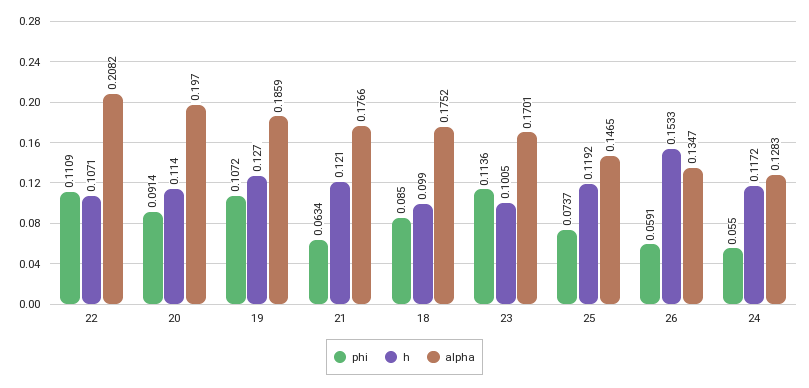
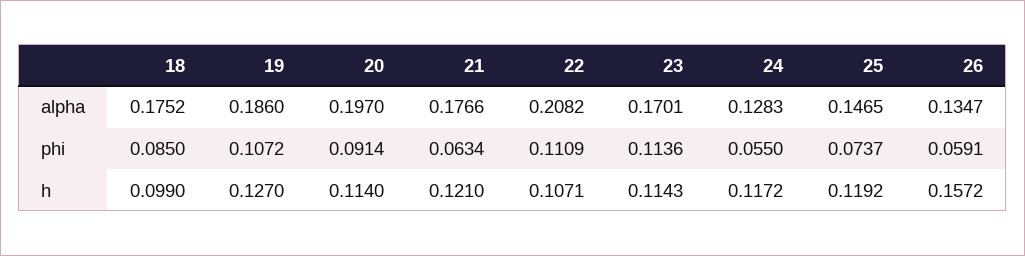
  {
    "phi": {
      "22": 0.1109,
      "20": 0.0914,
      "19": 0.1072,
      "21": 0.0634,
      "18": 0.085,
      "23": 0.1136,
      "25": 0.0737,
      "26": 0.0591,
      "24": 0.055
    },
    "h": {
      "22": 0.1071,
      "20": 0.114,
      "19": 0.127,
      "21": 0.121,
      "18": 0.099,
-     "23": 0.1005,
+     "23": 0.1143,
      "25": 0.1192,
-     "26": 0.1533,
+     "26": 0.1572,
      "24": 0.1172
    },
    "alpha": {
      "22": 0.2082,
      "20": 0.197,
-     "19": 0.1859,
+     "19": 0.186,
      "21": 0.1766,
      "18": 0.1752,
      "23": 0.1701,
      "25": 0.1465,
      "26": 0.1347,
      "24": 0.1283
    }
  }

